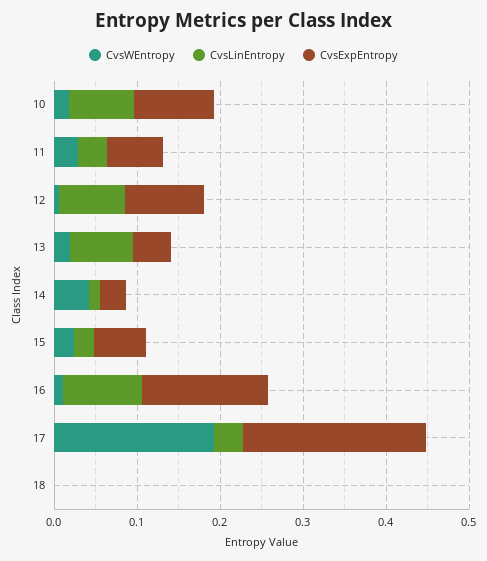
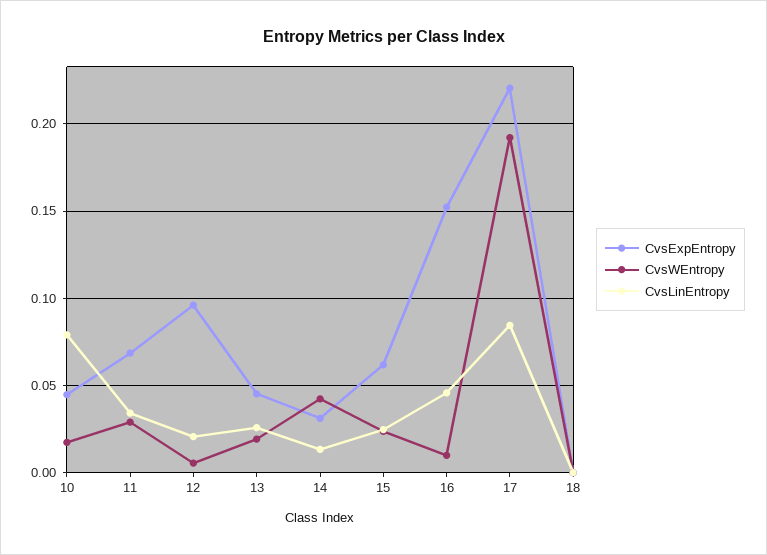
  {
    "CvsWEntropy": {
      "10": 0.015,
      "11": 0.03,
      "12": 0.005,
      "13": 0.02,
      "14": 0.04,
      "15": 0.025,
      "16": 0.01,
      "17": 0.19,
      "18": 0
    },
    "CvsLinEntropy": {
      "10": 0.08,
      "11": 0.035,
-     "12": 0.08,
+     "12": 0.02,
-     "13": 0.08,
+     "13": 0.025,
      "14": 0.015,
      "15": 0.025,
-     "16": 0.1,
+     "16": 0.045,
-     "17": 0.04,
+     "17": 0.085,
      "18": 0
    },
    "CvsExpEntropy": {
-     "10": 0.1,
+     "10": 0.045,
      "11": 0.07,
      "12": 0.095,
      "13": 0.045,
      "14": 0.03,
      "15": 0.06,
      "16": 0.15,
      "17": 0.22,
      "18": 0
    }
  }

